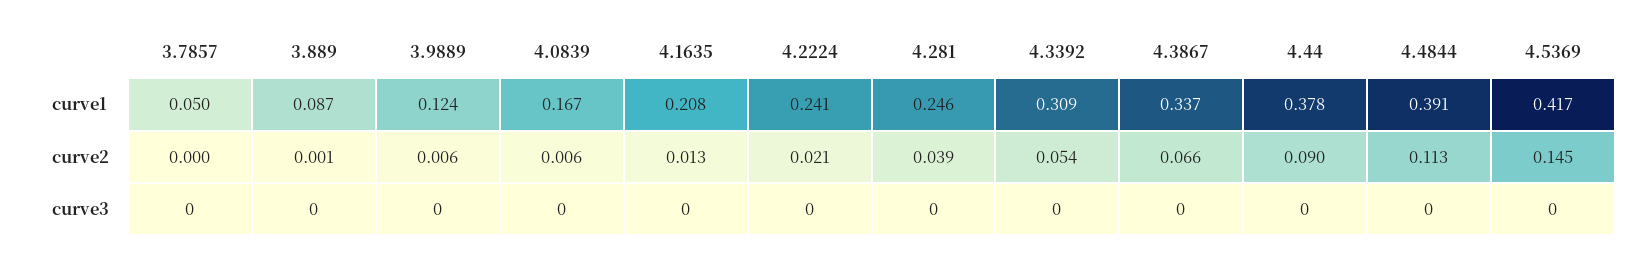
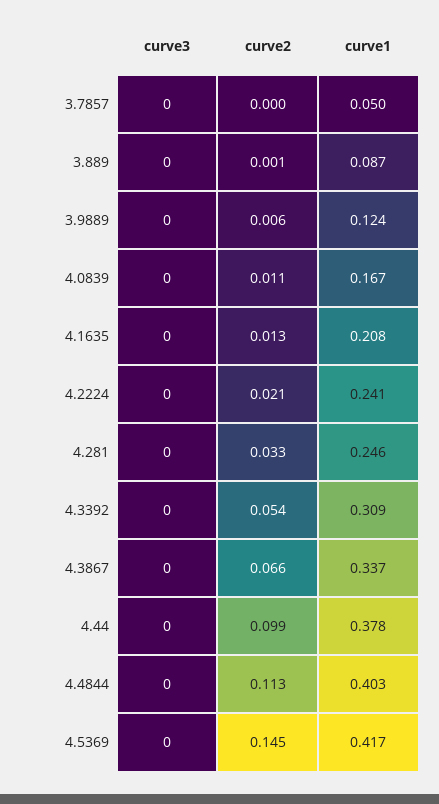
  {
    "3.7857": {
      "curve1": 0.05,
      "curve2": 0,
      "curve3": 0
    },
    "3.889": {
      "curve1": 0.087,
      "curve2": 0.001,
      "curve3": 0
    },
    "3.9889": {
      "curve1": 0.124,
      "curve2": 0.006,
      "curve3": 0
    },
    "4.0839": {
      "curve1": 0.167,
-     "curve2": 0.006,
+     "curve2": 0.011,
      "curve3": 0
    },
    "4.1635": {
      "curve1": 0.208,
      "curve2": 0.013,
      "curve3": 0
    },
    "4.2224": {
      "curve1": 0.241,
      "curve2": 0.021,
      "curve3": 0
    },
    "4.281": {
      "curve1": 0.246,
-     "curve2": 0.039,
+     "curve2": 0.033,
      "curve3": 0
    },
    "4.3392": {
      "curve1": 0.309,
      "curve2": 0.054,
      "curve3": 0
    },
    "4.3867": {
      "curve1": 0.337,
      "curve2": 0.066,
      "curve3": 0
    },
    "4.44": {
      "curve1": 0.378,
-     "curve2": 0.09,
+     "curve2": 0.099,
      "curve3": 0
    },
    "4.4844": {
-     "curve1": 0.391,
+     "curve1": 0.403,
      "curve2": 0.113,
      "curve3": 0
    },
    "4.5369": {
      "curve1": 0.417,
      "curve2": 0.145,
      "curve3": 0
    }
  }

